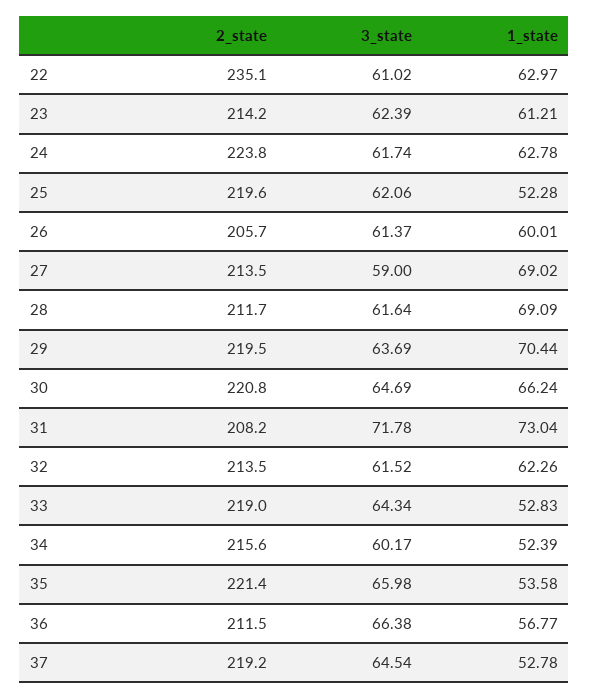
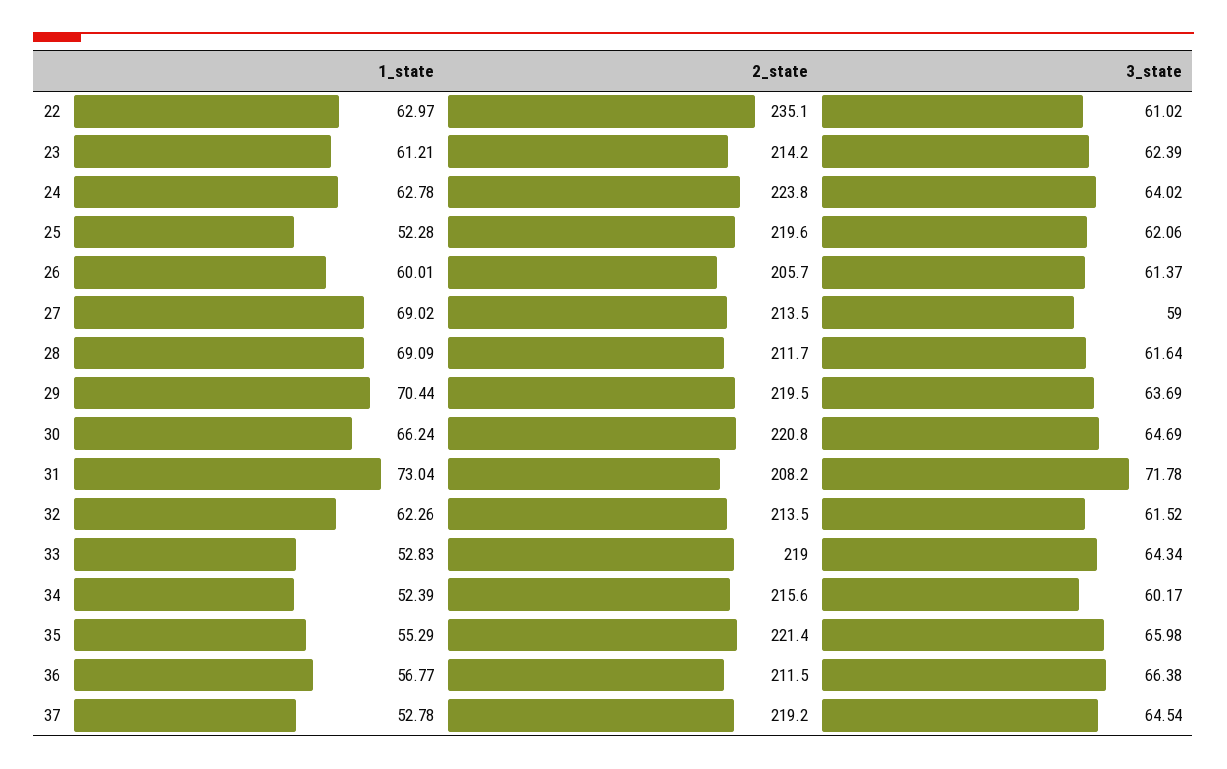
  {
    "2_state": {
      "22": 235.1,
      "23": 214.2,
      "24": 223.8,
      "25": 219.6,
      "26": 205.7,
      "27": 213.5,
      "28": 211.7,
      "29": 219.5,
      "30": 220.8,
      "31": 208.2,
      "32": 213.5,
      "33": 219,
      "34": 215.6,
      "35": 221.4,
      "36": 211.5,
      "37": 219.2
    },
    "3_state": {
      "22": 61.02,
      "23": 62.39,
-     "24": 61.74,
+     "24": 64.02,
      "25": 62.06,
      "26": 61.37,
      "27": 59,
      "28": 61.64,
      "29": 63.69,
      "30": 64.69,
      "31": 71.78,
      "32": 61.52,
      "33": 64.34,
      "34": 60.17,
      "35": 65.98,
      "36": 66.38,
      "37": 64.54
    },
    "1_state": {
      "22": 62.97,
      "23": 61.21,
      "24": 62.78,
      "25": 52.28,
      "26": 60.01,
      "27": 69.02,
      "28": 69.09,
      "29": 70.44,
      "30": 66.24,
      "31": 73.04,
      "32": 62.26,
      "33": 52.83,
      "34": 52.39,
-     "35": 53.58,
+     "35": 55.29,
      "36": 56.77,
      "37": 52.78
    }
  }

